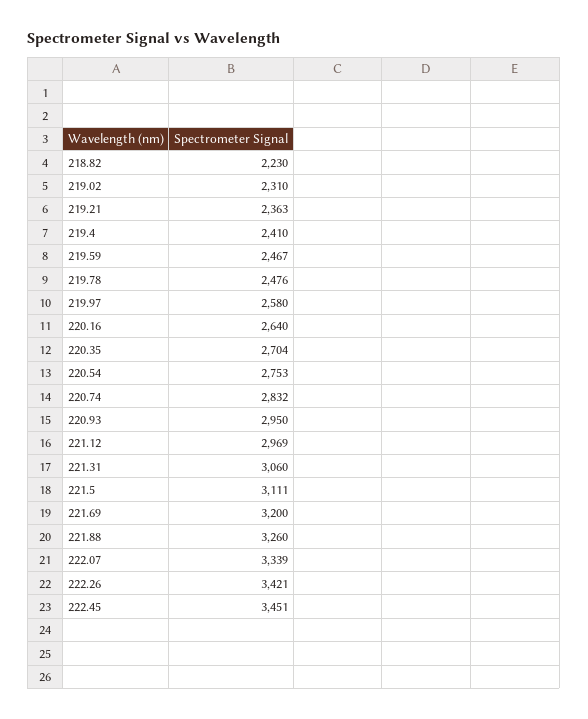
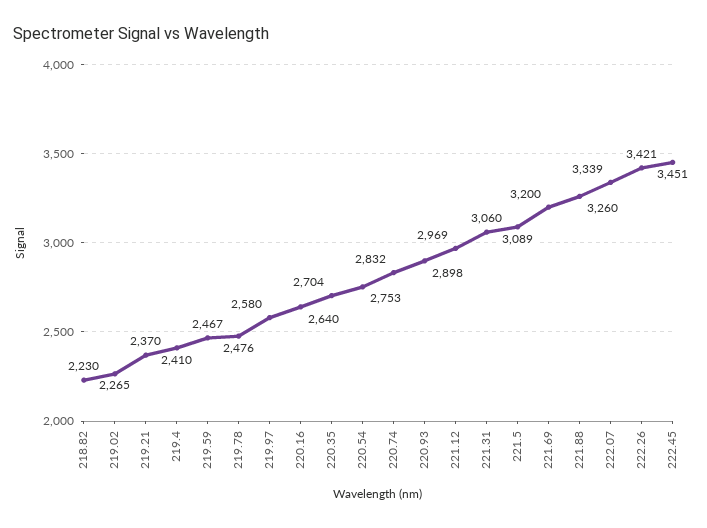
  {
    "218.82": 2230,
-   "219.02": 2310,
+   "219.02": 2265,
-   "219.21": 2363,
+   "219.21": 2370,
    "219.4": 2410,
    "219.59": 2467,
    "219.78": 2476,
    "219.97": 2580,
    "220.16": 2640,
    "220.35": 2704,
    "220.54": 2753,
    "220.74": 2832,
-   "220.93": 2950,
+   "220.93": 2898,
    "221.12": 2969,
    "221.31": 3060,
-   "221.5": 3111,
+   "221.5": 3089,
    "221.69": 3200,
    "221.88": 3260,
    "222.07": 3339,
    "222.26": 3421,
    "222.45": 3451
  }

